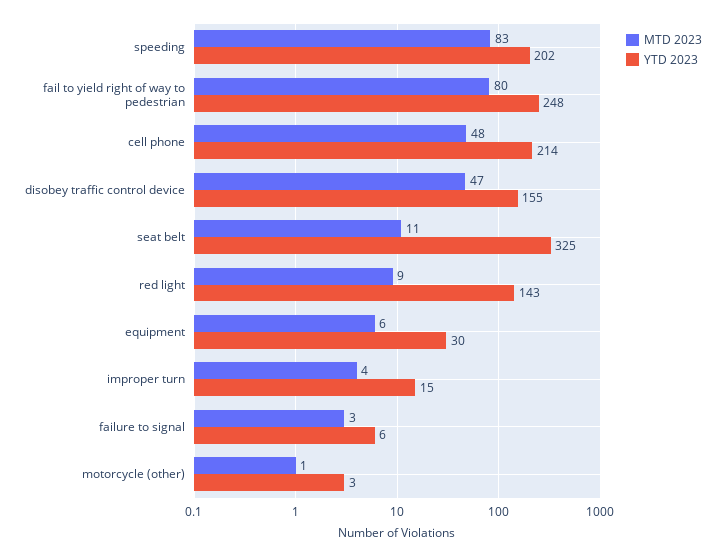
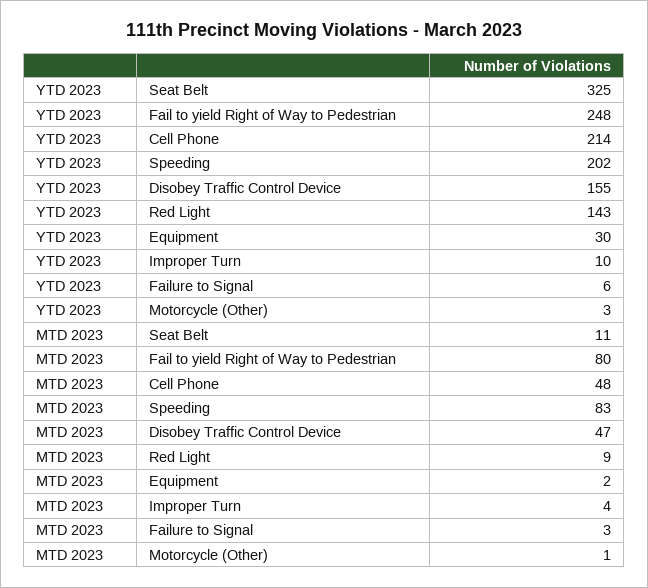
  {
    "MTD 2023": {
      "speeding": 83,
      "fail to yield right of way to pedestrian": 80,
      "cell phone": 48,
      "disobey traffic control device": 47,
      "seat belt": 11,
      "red light": 9,
-     "equipment": 6,
+     "equipment": 2,
      "improper turn": 4,
      "failure to signal": 3,
      "motorcycle (other)": 1
    },
    "YTD 2023": {
      "speeding": 202,
      "fail to yield right of way to pedestrian": 248,
      "cell phone": 214,
      "disobey traffic control device": 155,
      "seat belt": 325,
      "red light": 143,
      "equipment": 30,
-     "improper turn": 15,
+     "improper turn": 10,
      "failure to signal": 6,
      "motorcycle (other)": 3
    }
  }

